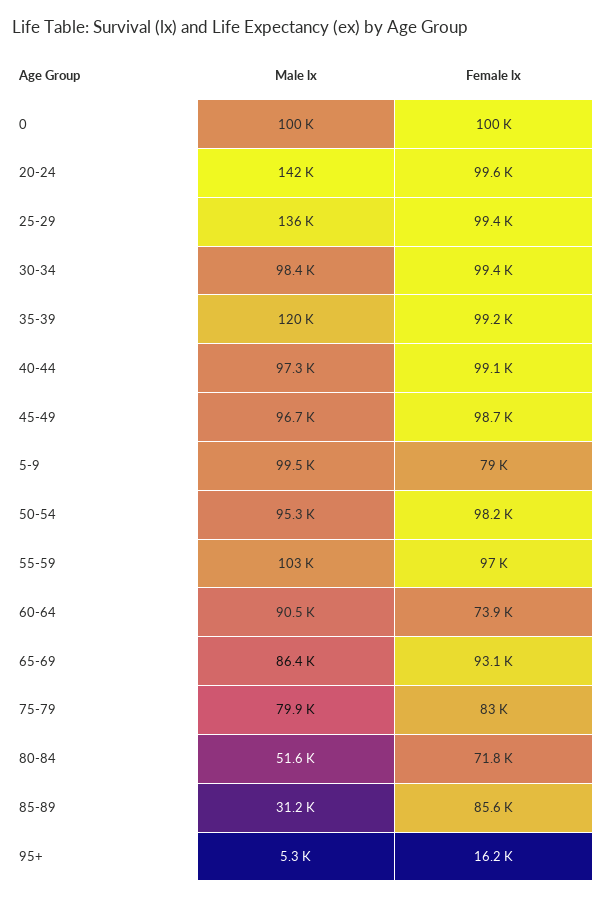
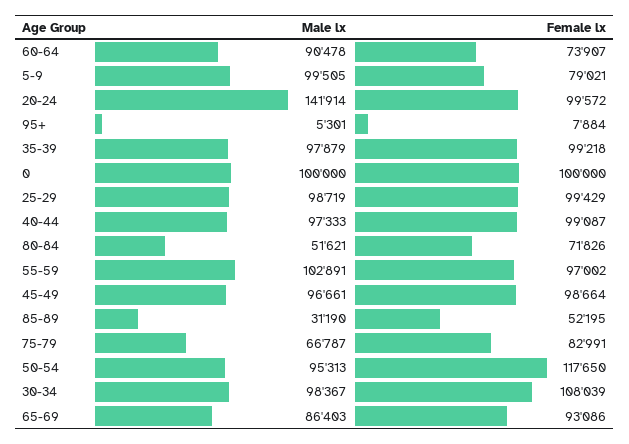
  {
    "Male lx": {
      "0": 100000,
      "20-24": 141914,
-     "25-29": 136000,
+     "25-29": 98719,
      "30-34": 98367,
-     "35-39": 120000,
+     "35-39": 97879,
      "40-44": 97333,
      "45-49": 96661,
      "5-9": 99505,
      "50-54": 95313,
      "55-59": 102891,
      "60-64": 90478,
      "65-69": 86403,
-     "75-79": 79900,
+     "75-79": 66787,
      "80-84": 51621,
      "85-89": 31190,
      "95+": 5301
    },
    "Female lx": {
      "0": 100000,
      "20-24": 99572,
      "25-29": 99429,
-     "30-34": 99400,
+     "30-34": 108039,
      "35-39": 99218,
      "40-44": 99087,
      "45-49": 98664,
      "5-9": 79021,
-     "50-54": 98200,
+     "50-54": 117650,
      "55-59": 97002,
      "60-64": 73907,
      "65-69": 93086,
      "75-79": 82991,
      "80-84": 71826,
-     "85-89": 85600,
+     "85-89": 52195,
-     "95+": 16200
+     "95+": 7884
    }
  }

